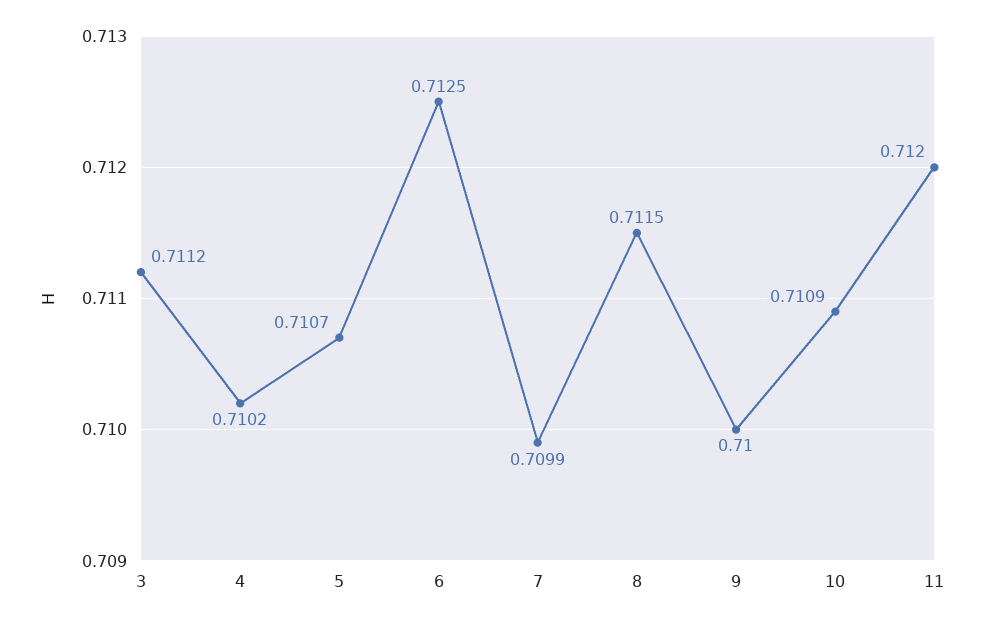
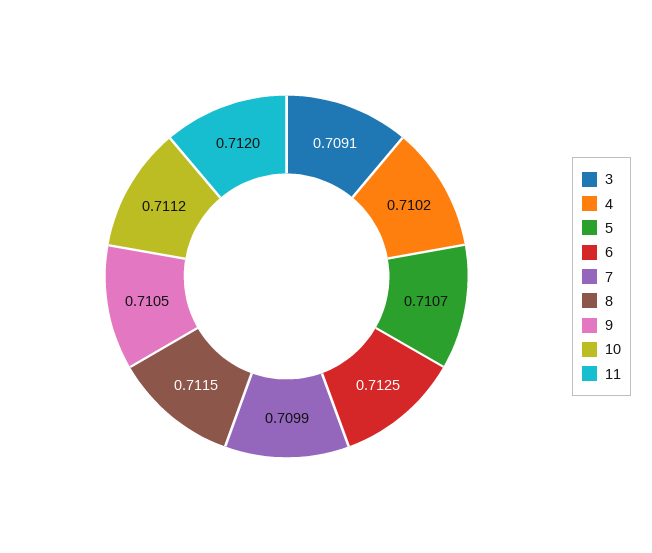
  {
-   "3": 0.7112,
+   "3": 0.7091,
    "4": 0.7102,
    "5": 0.7107,
    "6": 0.7125,
    "7": 0.7099,
    "8": 0.7115,
-   "9": 0.71,
+   "9": 0.7105,
-   "10": 0.7109,
+   "10": 0.7112,
    "11": 0.712
  }

